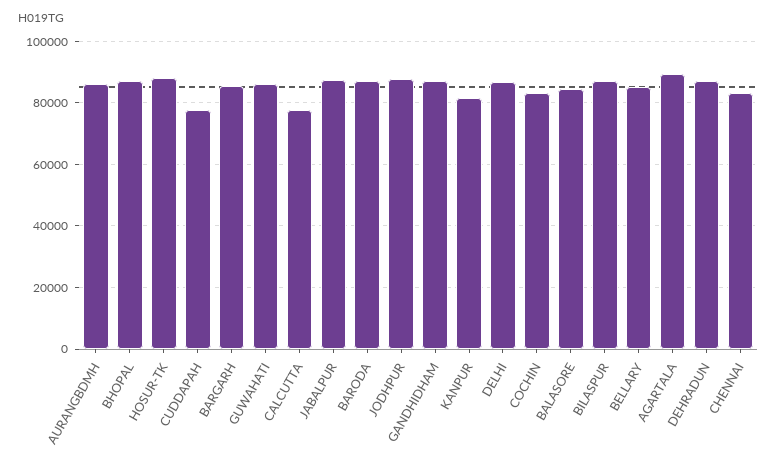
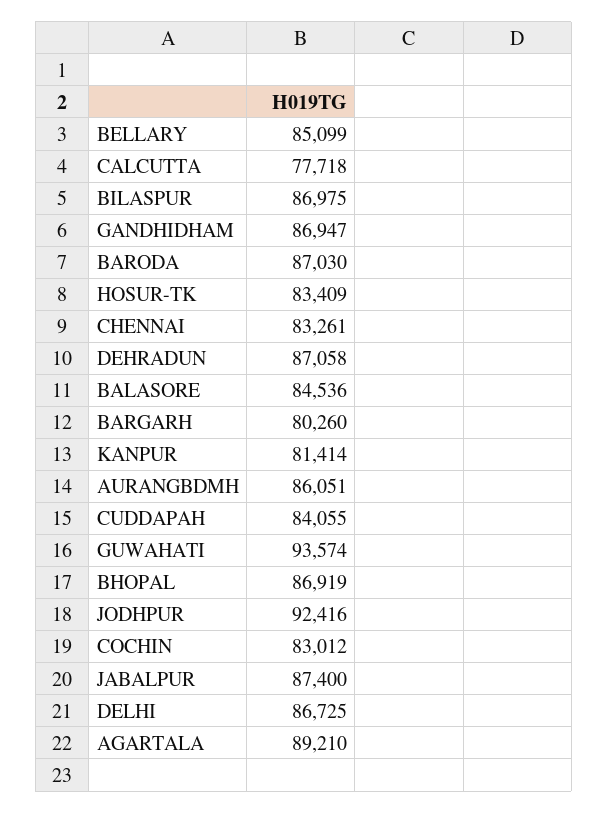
  {
    "AURANGBDMH": 86051,
    "BHOPAL": 86919,
-   "HOSUR-TK": 88000,
+   "HOSUR-TK": 83409,
-   "CUDDAPAH": 78000,
+   "CUDDAPAH": 84055,
-   "BARGARH": 86000,
+   "BARGARH": 80260,
-   "GUWAHATI": 86000,
+   "GUWAHATI": 93574,
    "CALCUTTA": 77718,
    "JABALPUR": 87400,
    "BARODA": 87030,
-   "JODHPUR": 88000,
+   "JODHPUR": 92416,
    "GANDHIDHAM": 86947,
    "KANPUR": 81414,
    "DELHI": 86725,
    "COCHIN": 83012,
    "BALASORE": 84536,
    "BILASPUR": 86975,
    "BELLARY": 85099,
    "AGARTALA": 89210,
    "DEHRADUN": 87058,
    "CHENNAI": 83261
  }

